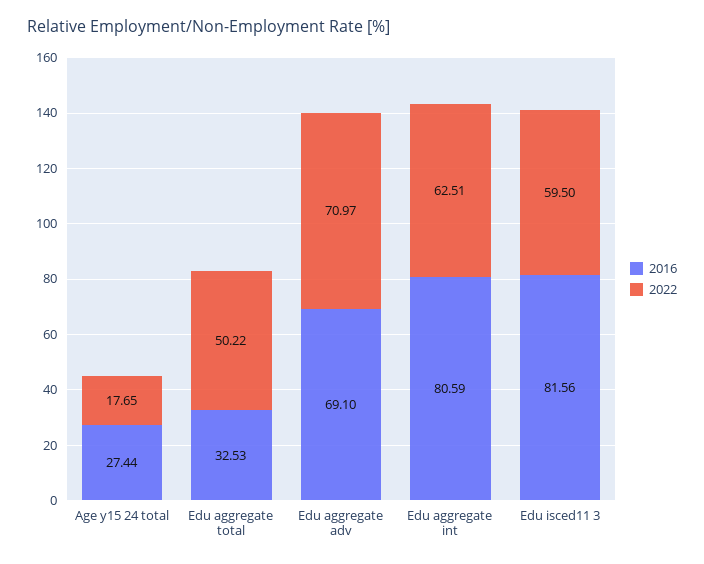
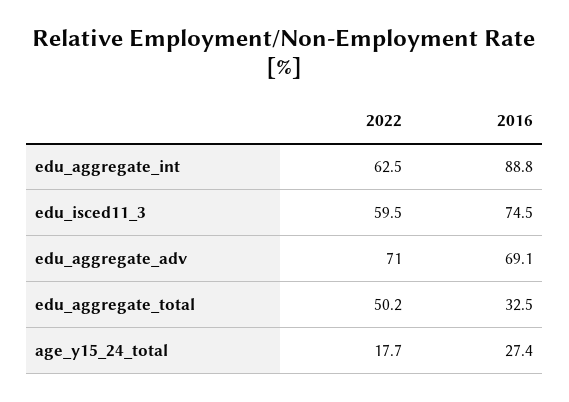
  {
    "2016": {
      "Age y15 24 total": 27.44,
      "Edu aggregate total": 32.53,
      "Edu aggregate adv": 69.1,
-     "Edu aggregate int": 80.59,
+     "Edu aggregate int": 88.8,
-     "Edu isced11 3": 81.56
+     "Edu isced11 3": 74.5
    },
    "2022": {
      "Age y15 24 total": 17.65,
      "Edu aggregate total": 50.22,
      "Edu aggregate adv": 70.97,
      "Edu aggregate int": 62.51,
      "Edu isced11 3": 59.5
    }
  }

